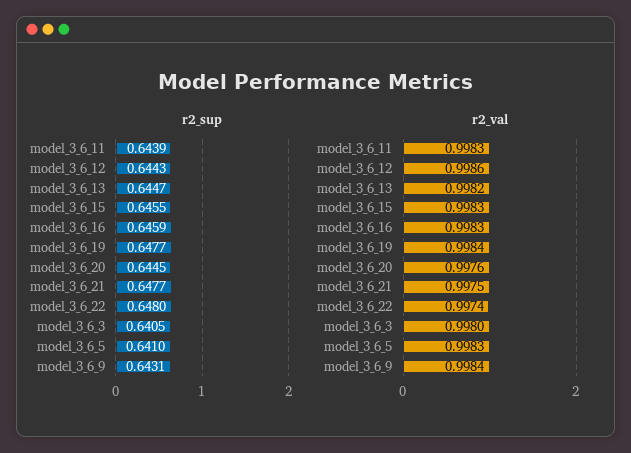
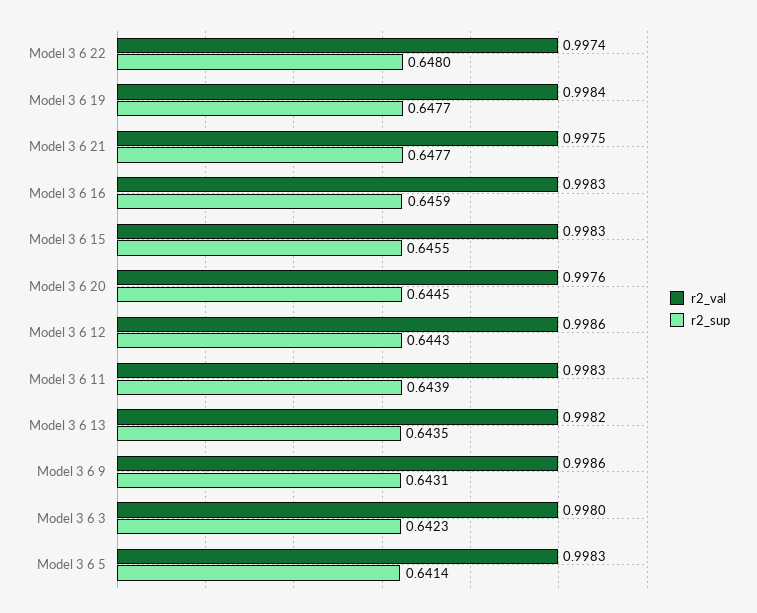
  {
    "r2_sup": {
      "model_3_6_11": 0.6439,
      "model_3_6_12": 0.6443,
-     "model_3_6_13": 0.6447,
+     "model_3_6_13": 0.6435,
      "model_3_6_15": 0.6455,
      "model_3_6_16": 0.6459,
      "model_3_6_19": 0.6477,
      "model_3_6_20": 0.6445,
      "model_3_6_21": 0.6477,
      "model_3_6_22": 0.648,
-     "model_3_6_3": 0.6405,
+     "model_3_6_3": 0.6423,
-     "model_3_6_5": 0.641,
+     "model_3_6_5": 0.6414,
      "model_3_6_9": 0.6431
    },
    "r2_val": {
      "model_3_6_11": 0.9983,
      "model_3_6_12": 0.9986,
      "model_3_6_13": 0.9982,
      "model_3_6_15": 0.9983,
      "model_3_6_16": 0.9983,
      "model_3_6_19": 0.9984,
      "model_3_6_20": 0.9976,
      "model_3_6_21": 0.9975,
      "model_3_6_22": 0.9974,
      "model_3_6_3": 0.998,
      "model_3_6_5": 0.9983,
-     "model_3_6_9": 0.9984
+     "model_3_6_9": 0.9986
    }
  }

